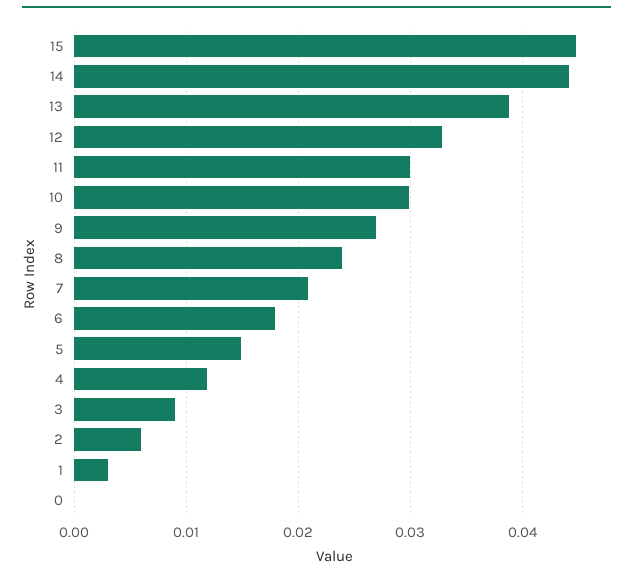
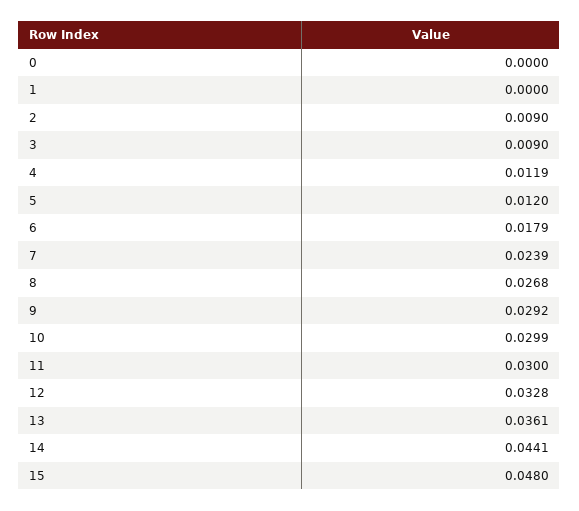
  {
-   "15": 0.045,
+   "15": 0.048,
    "14": 0.0441,
-   "13": 0.039,
+   "13": 0.0361,
    "12": 0.0328,
    "11": 0.03,
    "10": 0.0299,
-   "9": 0.027,
+   "9": 0.0292,
-   "8": 0.024,
+   "8": 0.0268,
-   "7": 0.021,
+   "7": 0.0239,
    "6": 0.0179,
-   "5": 0.015,
+   "5": 0.012,
    "4": 0.0119,
    "3": 0.009,
-   "2": 0.006,
+   "2": 0.009,
-   "1": 0.003,
+   "1": 0,
    "0": 0
  }

